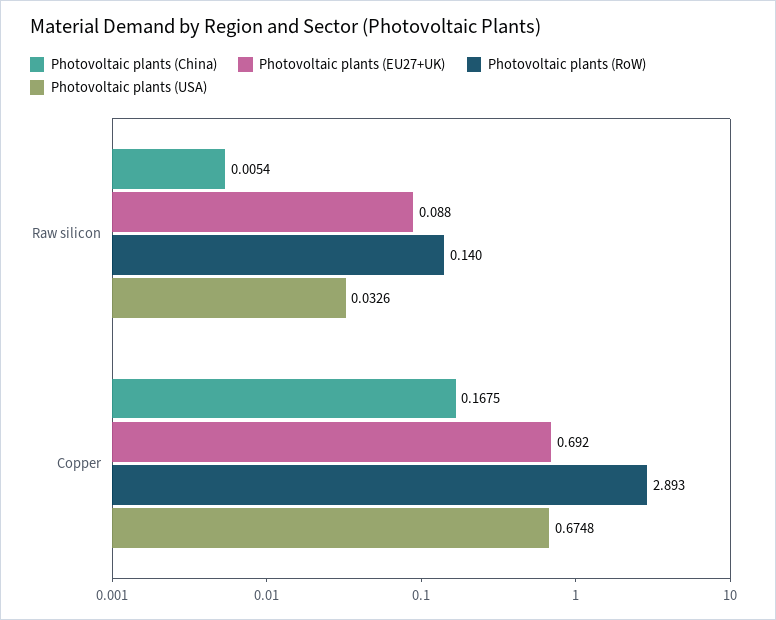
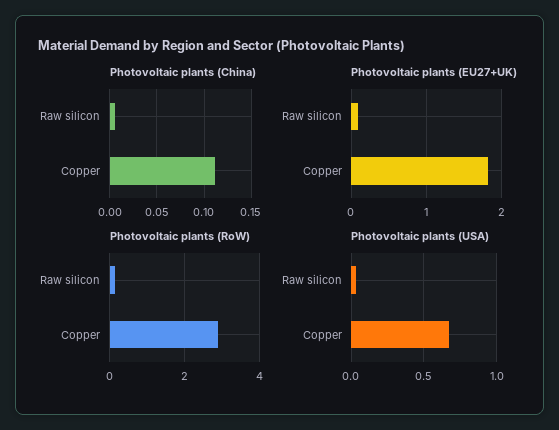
  {
    "Photovoltaic plants (China)": {
      "Raw silicon": 0.0054,
-     "Copper": 0.1675
+     "Copper": 0.11
    },
    "Photovoltaic plants (EU27+UK)": {
      "Raw silicon": 0.088,
-     "Copper": 0.692
+     "Copper": 1.8
    },
    "Photovoltaic plants (RoW)": {
      "Raw silicon": 0.14,
      "Copper": 2.893
    },
    "Photovoltaic plants (USA)": {
      "Raw silicon": 0.0326,
      "Copper": 0.6748
    }
  }

